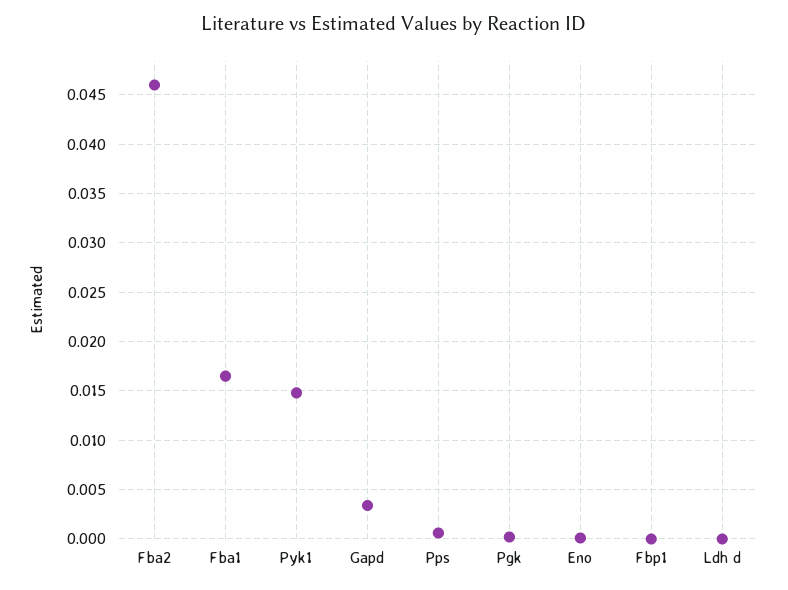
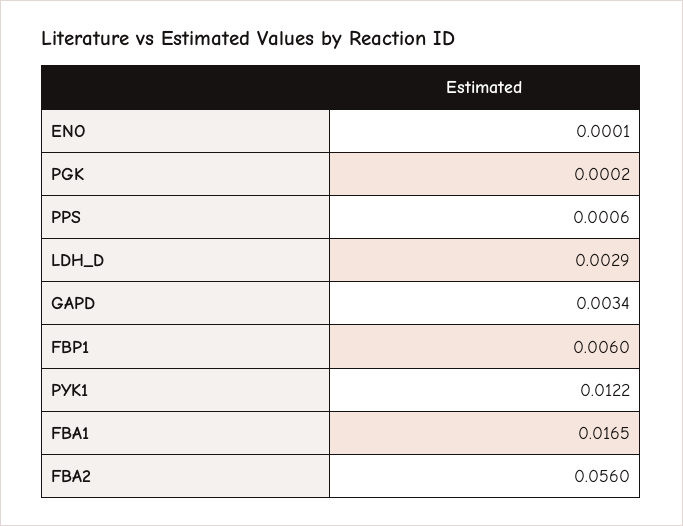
  {
-   "Fba2": 0.046,
+   "Fba2": 0.056,
    "Fba1": 0.0165,
-   "Pyk1": 0.015,
+   "Pyk1": 0.0122,
    "Gapd": 0.0034,
    "Pps": 0.0006,
    "Pgk": 0.0002,
    "Eno": 0.0001,
-   "Fbp1": 0,
+   "Fbp1": 0.006,
-   "Ldh d": 0
+   "Ldh d": 0.0029
  }

